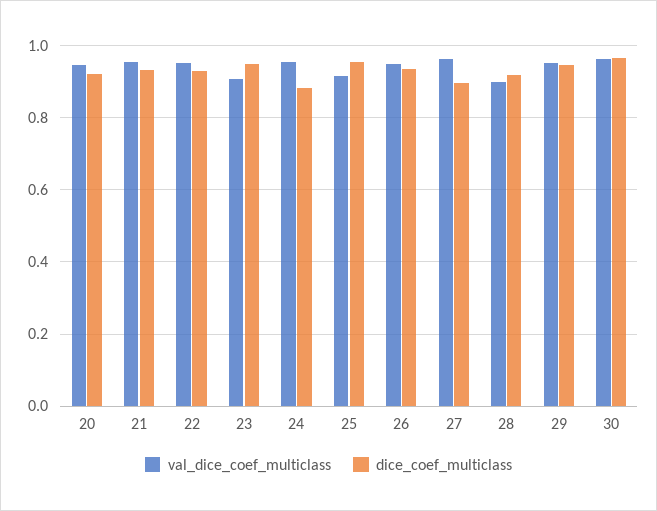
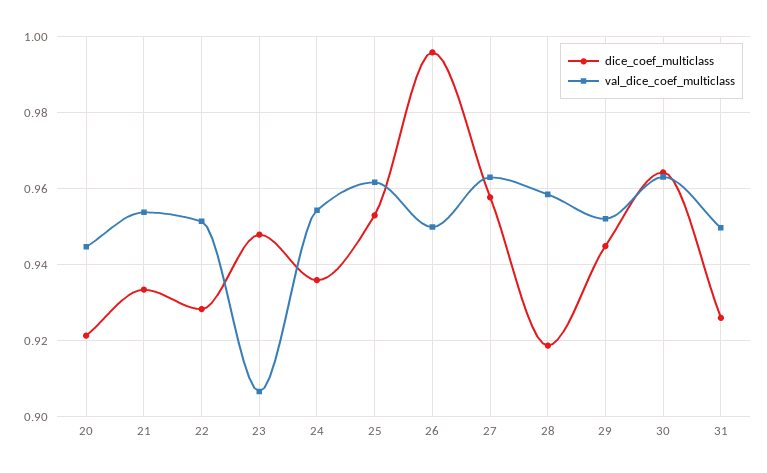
  {
    "val_dice_coef_multiclass": {
      "20": 0.944,
      "21": 0.954,
      "22": 0.952,
      "23": 0.906,
      "24": 0.954,
-     "25": 0.92,
+     "25": 0.962,
      "26": 0.95,
      "27": 0.964,
-     "28": 0.9,
+     "28": 0.958,
      "29": 0.952,
-     "30": 0.964
+     "30": 0.964,
+     "31": 0.95
    },
    "dice_coef_multiclass": {
      "20": 0.922,
      "21": 0.934,
      "22": 0.928,
      "23": 0.948,
-     "24": 0.88,
+     "24": 0.936,
      "25": 0.954,
-     "26": 0.94,
+     "26": 0.996,
-     "27": 0.9,
+     "27": 0.958,
      "28": 0.918,
      "29": 0.944,
-     "30": 0.964
+     "30": 0.964,
+     "31": 0.926
    }
  }

